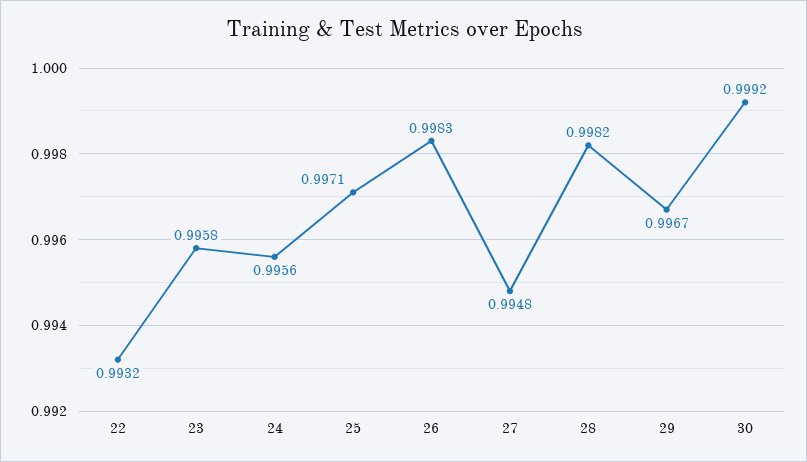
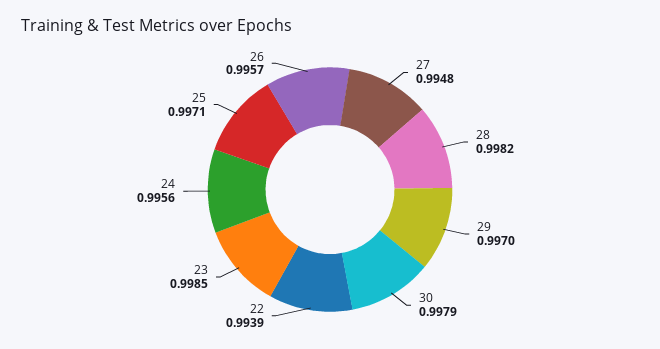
  {
-   "22": 0.9932,
+   "22": 0.9939,
-   "23": 0.9958,
+   "23": 0.9985,
    "24": 0.9956,
    "25": 0.9971,
-   "26": 0.9983,
+   "26": 0.9957,
    "27": 0.9948,
    "28": 0.9982,
-   "29": 0.9967,
+   "29": 0.997,
-   "30": 0.9992
+   "30": 0.9979
  }

